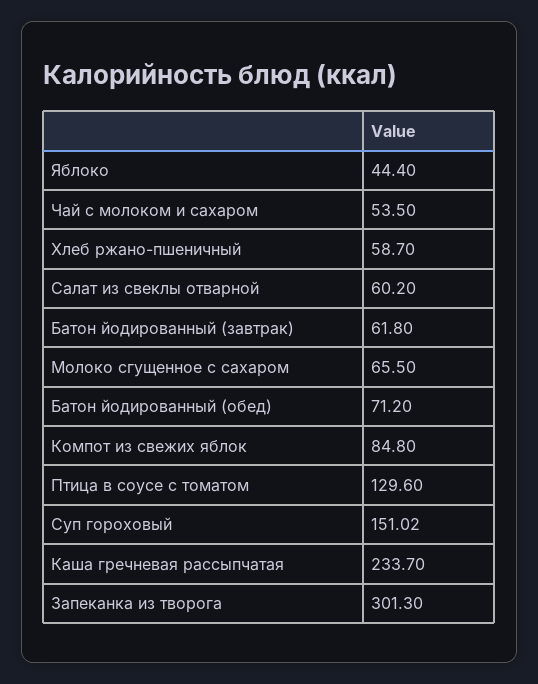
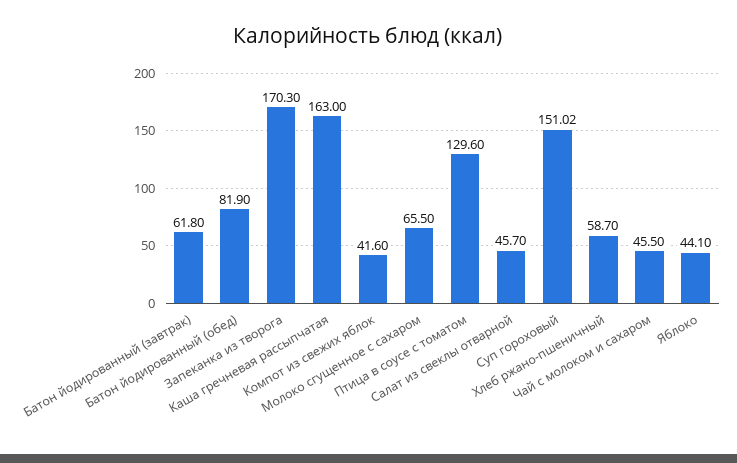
  {
-   "Яблоко": 44.4,
+   "Яблоко": 44.1,
-   "Чай с молоком и сахаром": 53.5,
+   "Чай с молоком и сахаром": 45.5,
    "Хлеб ржано-пшеничный": 58.7,
-   "Салат из свеклы отварной": 60.2,
+   "Салат из свеклы отварной": 45.7,
    "Батон йодированный (завтрак)": 61.8,
    "Молоко сгущенное с сахаром": 65.5,
-   "Батон йодированный (обед)": 71.2,
+   "Батон йодированный (обед)": 81.9,
-   "Компот из свежих яблок": 84.8,
+   "Компот из свежих яблок": 41.6,
    "Птица в соусе с томатом": 129.6,
    "Суп гороховый": 151.02,
-   "Каша гречневая рассыпчатая": 233.7,
+   "Каша гречневая рассыпчатая": 163,
-   "Запеканка из творога": 301.3
+   "Запеканка из творога": 170.3
  }

